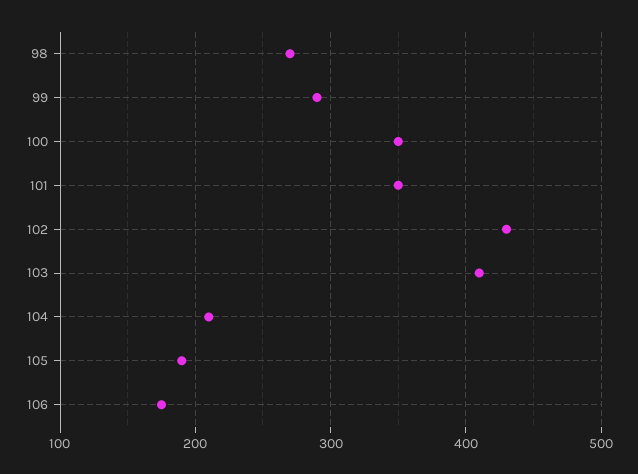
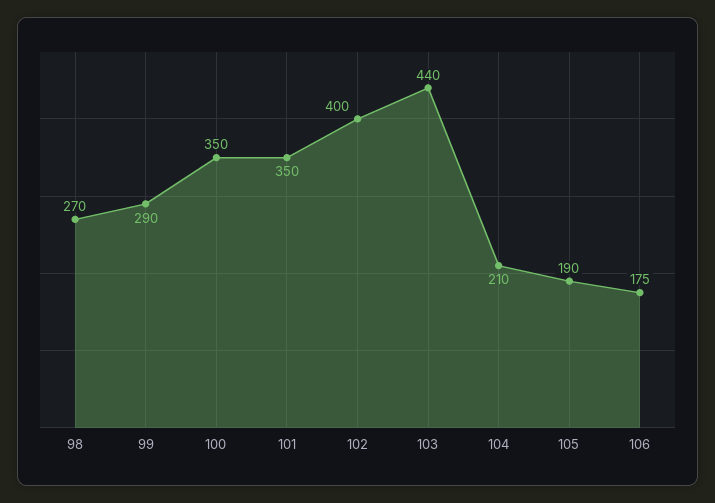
  {
    "98": 270,
    "99": 290,
    "100": 350,
    "101": 350,
-   "102": 430,
+   "102": 400,
-   "103": 410,
+   "103": 440,
    "104": 210,
    "105": 190,
    "106": 175
  }

